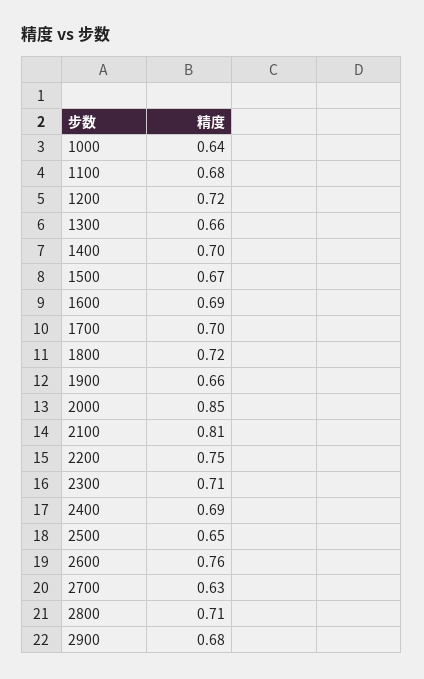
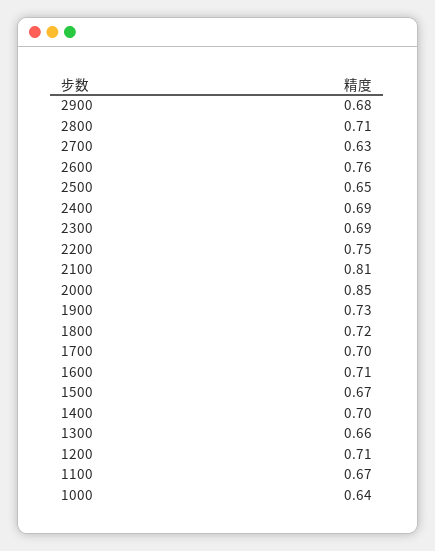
  {
    "1000": 0.64,
-   "1100": 0.68,
+   "1100": 0.67,
-   "1200": 0.72,
+   "1200": 0.71,
    "1300": 0.66,
    "1400": 0.7,
    "1500": 0.67,
-   "1600": 0.69,
+   "1600": 0.71,
    "1700": 0.7,
    "1800": 0.72,
-   "1900": 0.66,
+   "1900": 0.73,
    "2000": 0.85,
    "2100": 0.81,
    "2200": 0.75,
-   "2300": 0.71,
+   "2300": 0.69,
    "2400": 0.69,
    "2500": 0.65,
    "2600": 0.76,
    "2700": 0.63,
    "2800": 0.71,
    "2900": 0.68
  }

